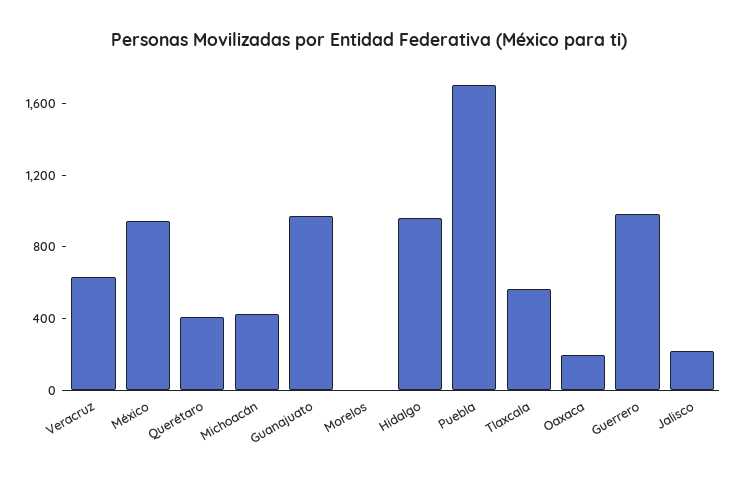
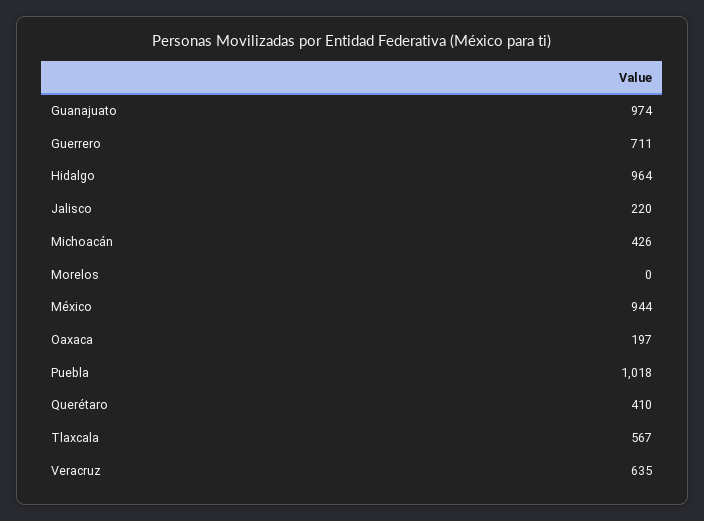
  {
    "Veracruz": 635,
    "México": 944,
    "Querétaro": 410,
    "Michoacán": 426,
    "Guanajuato": 974,
    "Morelos": 0,
    "Hidalgo": 964,
-   "Puebla": 1700,
+   "Puebla": 1018,
    "Tlaxcala": 567,
    "Oaxaca": 197,
-   "Guerrero": 1000,
+   "Guerrero": 711,
    "Jalisco": 220
  }

